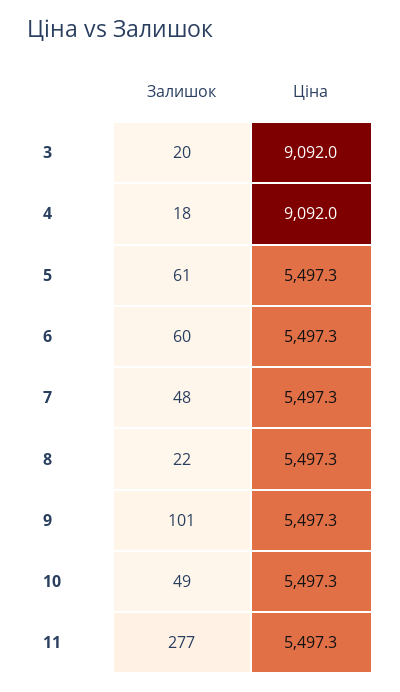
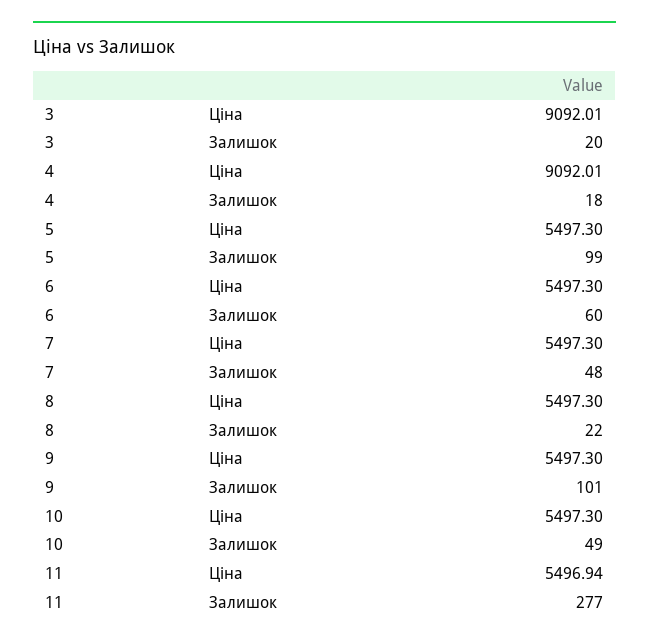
  {
    "Залишок": {
      "3": 20,
      "4": 18,
-     "5": 61,
+     "5": 99,
      "6": 60,
      "7": 48,
      "8": 22,
      "9": 101,
      "10": 49,
      "11": 277
    },
    "Ціна": {
      "3": 9092.01,
      "4": 9092.01,
      "5": 5497.3,
      "6": 5497.3,
      "7": 5497.3,
      "8": 5497.3,
      "9": 5497.3,
      "10": 5497.3,
-     "11": 5497.3
+     "11": 5496.94
    }
  }

